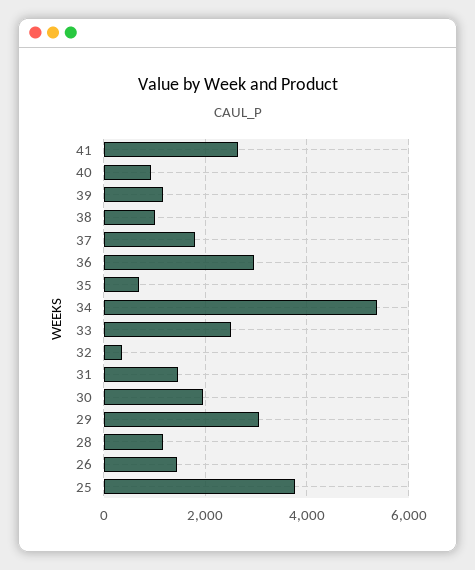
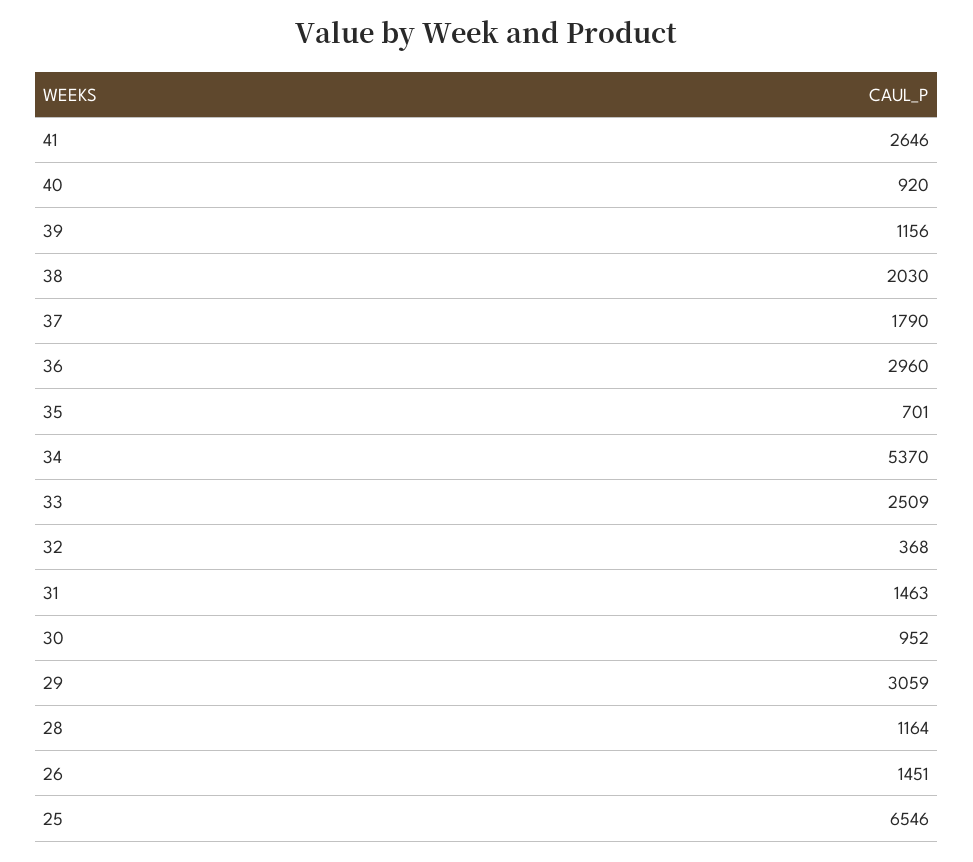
  {
    "41": 2646,
    "40": 920,
    "39": 1156,
-   "38": 1000,
+   "38": 2030,
    "37": 1790,
    "36": 2960,
    "35": 701,
    "34": 5370,
    "33": 2509,
    "32": 368,
    "31": 1463,
-   "30": 2000,
+   "30": 952,
    "29": 3059,
    "28": 1164,
    "26": 1451,
-   "25": 3800
+   "25": 6546
  }

